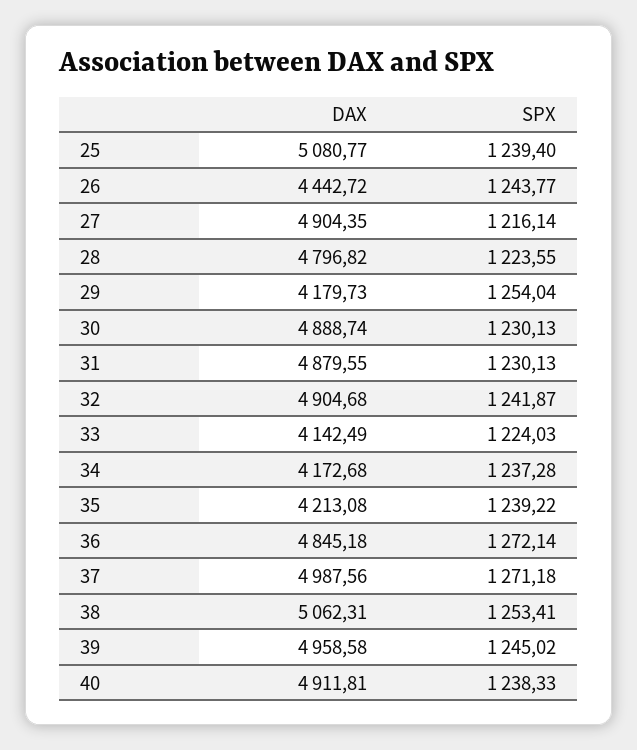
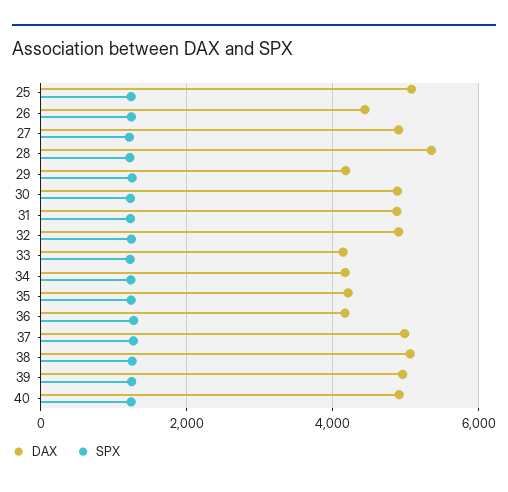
  {
    "DAX": {
      "25": 5080.77,
      "26": 4442.72,
      "27": 4904.35,
-     "28": 4796.82,
+     "28": 5400,
      "29": 4179.73,
      "30": 4888.74,
      "31": 4879.55,
      "32": 4904.68,
      "33": 4142.49,
      "34": 4172.68,
      "35": 4213.08,
-     "36": 4845.18,
+     "36": 4200,
      "37": 4987.56,
      "38": 5062.31,
      "39": 4958.58,
      "40": 4911.81
    },
    "SPX": {
      "25": 1239.4,
      "26": 1243.77,
      "27": 1216.14,
      "28": 1223.55,
      "29": 1254.04,
      "30": 1230.13,
      "31": 1230.13,
      "32": 1241.87,
      "33": 1224.03,
      "34": 1237.28,
      "35": 1239.22,
      "36": 1272.14,
      "37": 1271.18,
      "38": 1253.41,
      "39": 1245.02,
      "40": 1238.33
    }
  }

